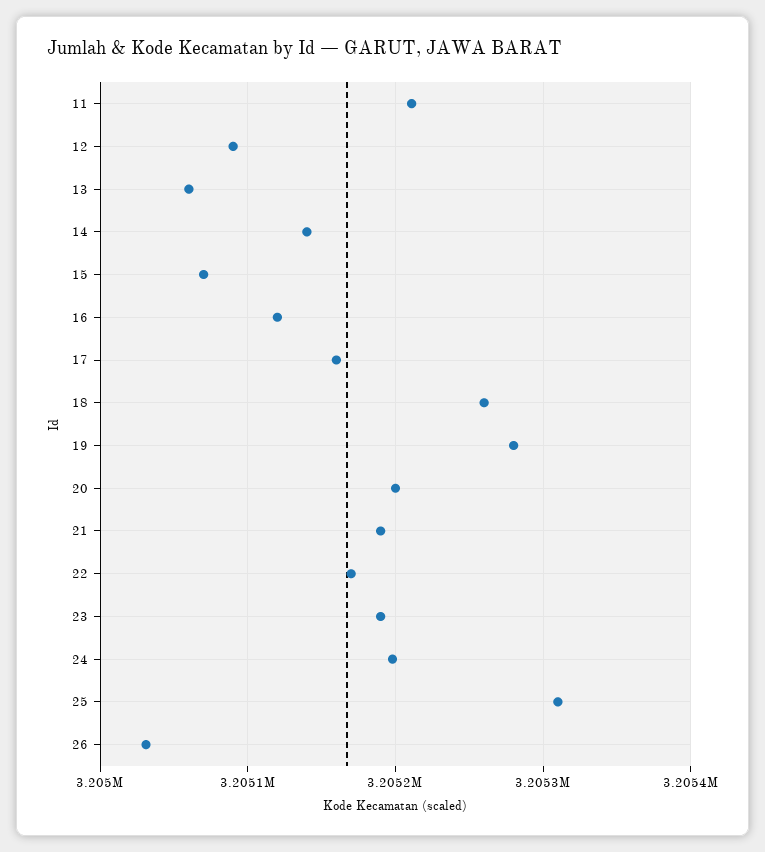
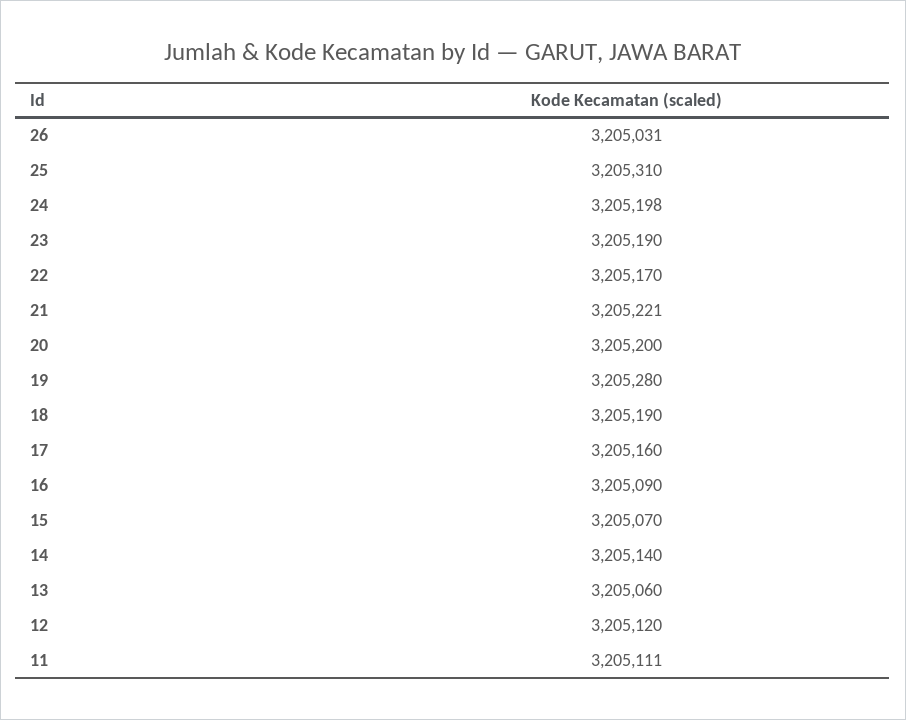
  {
-   "11": 3205210,
+   "11": 3205111,
-   "12": 3205090,
+   "12": 3205120,
    "13": 3205060,
    "14": 3205140,
    "15": 3205070,
-   "16": 3205120,
+   "16": 3205090,
    "17": 3205160,
-   "18": 3205260,
+   "18": 3205190,
    "19": 3205280,
    "20": 3205200,
-   "21": 3205190,
+   "21": 3205221,
    "22": 3205170,
    "23": 3205190,
    "24": 3205198,
    "25": 3205310,
    "26": 3205031
  }

